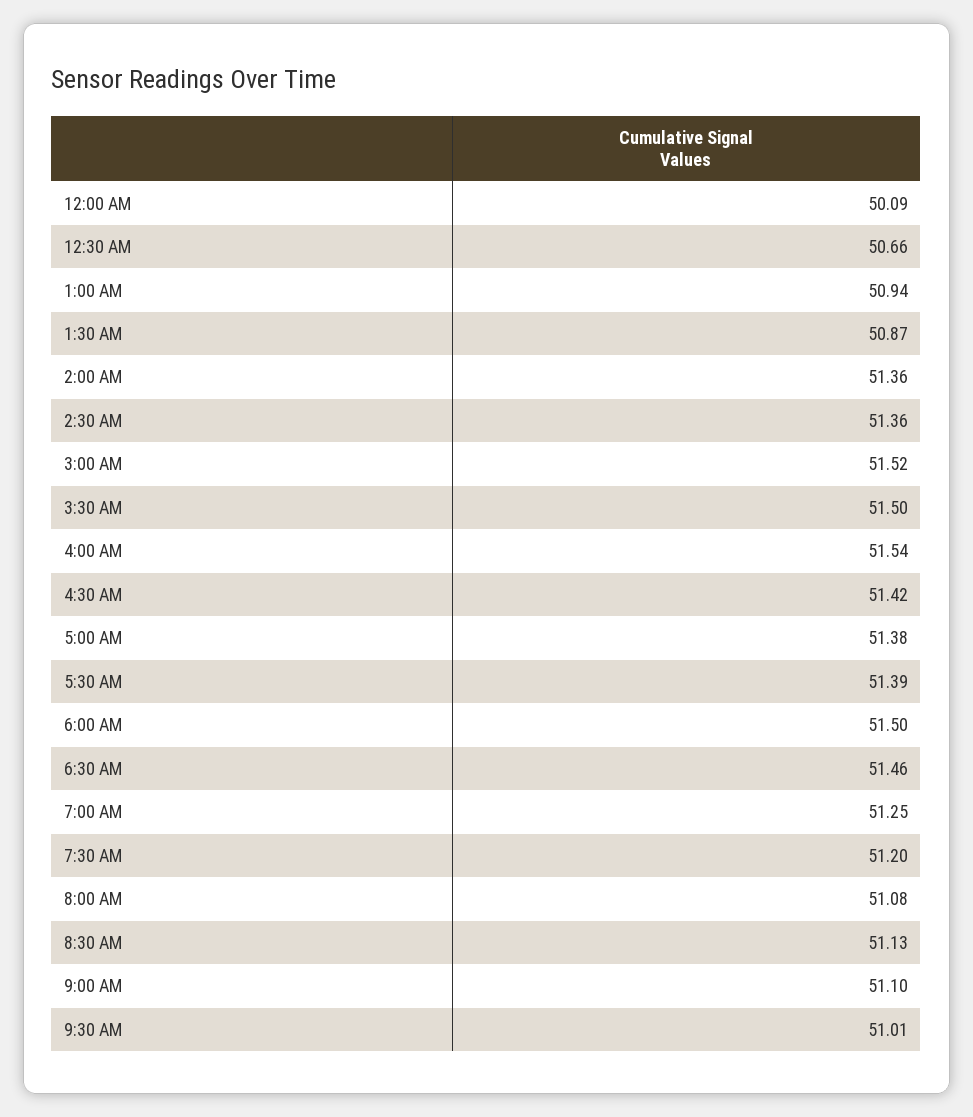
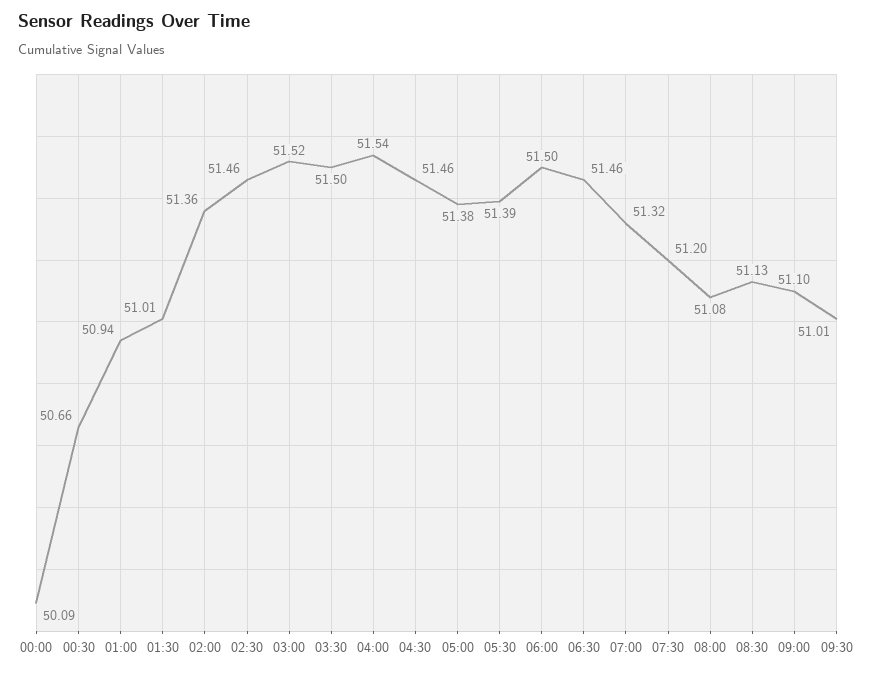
  {
    "12:00 AM": 50.09,
    "12:30 AM": 50.66,
    "1:00 AM": 50.94,
-   "1:30 AM": 50.87,
+   "1:30 AM": 51.01,
    "2:00 AM": 51.36,
-   "2:30 AM": 51.36,
+   "2:30 AM": 51.46,
    "3:00 AM": 51.52,
    "3:30 AM": 51.5,
    "4:00 AM": 51.54,
-   "4:30 AM": 51.42,
+   "4:30 AM": 51.46,
    "5:00 AM": 51.38,
    "5:30 AM": 51.39,
    "6:00 AM": 51.5,
    "6:30 AM": 51.46,
-   "7:00 AM": 51.25,
+   "7:00 AM": 51.32,
    "7:30 AM": 51.2,
    "8:00 AM": 51.08,
    "8:30 AM": 51.13,
    "9:00 AM": 51.1,
    "9:30 AM": 51.01
  }

